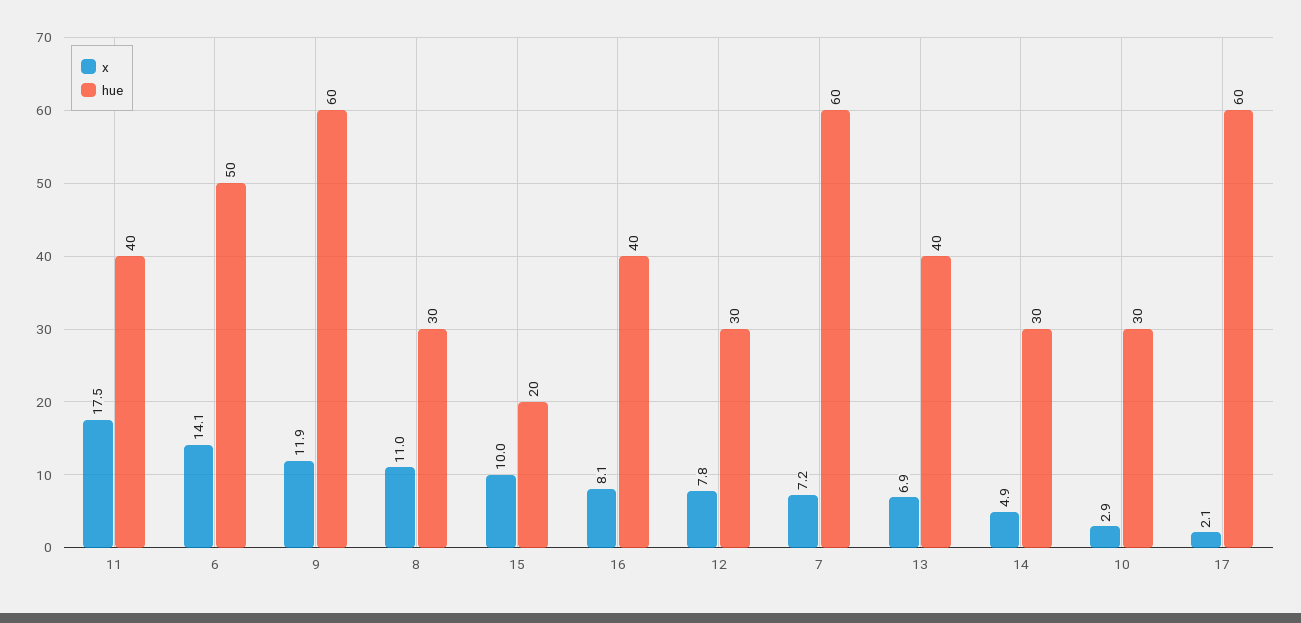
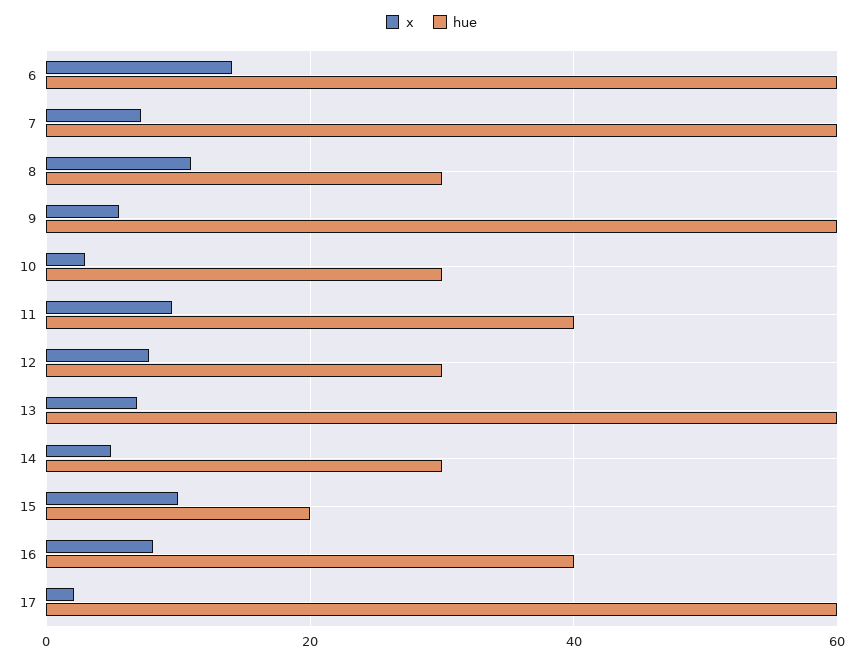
  {
    "x": {
-     "11": 17.5,
+     "11": 10,
      "6": 14.1,
-     "9": 11.9,
+     "9": 6,
      "8": 11,
      "15": 10,
      "16": 8.1,
      "12": 7.8,
      "7": 7.2,
      "13": 6.9,
      "14": 4.9,
      "10": 2.9,
      "17": 2.1
    },
    "hue": {
      "11": 40,
-     "6": 50,
+     "6": 60,
      "9": 60,
      "8": 30,
      "15": 20,
      "16": 40,
      "12": 30,
      "7": 60,
-     "13": 40,
+     "13": 60,
      "14": 30,
      "10": 30,
      "17": 60
    }
  }

